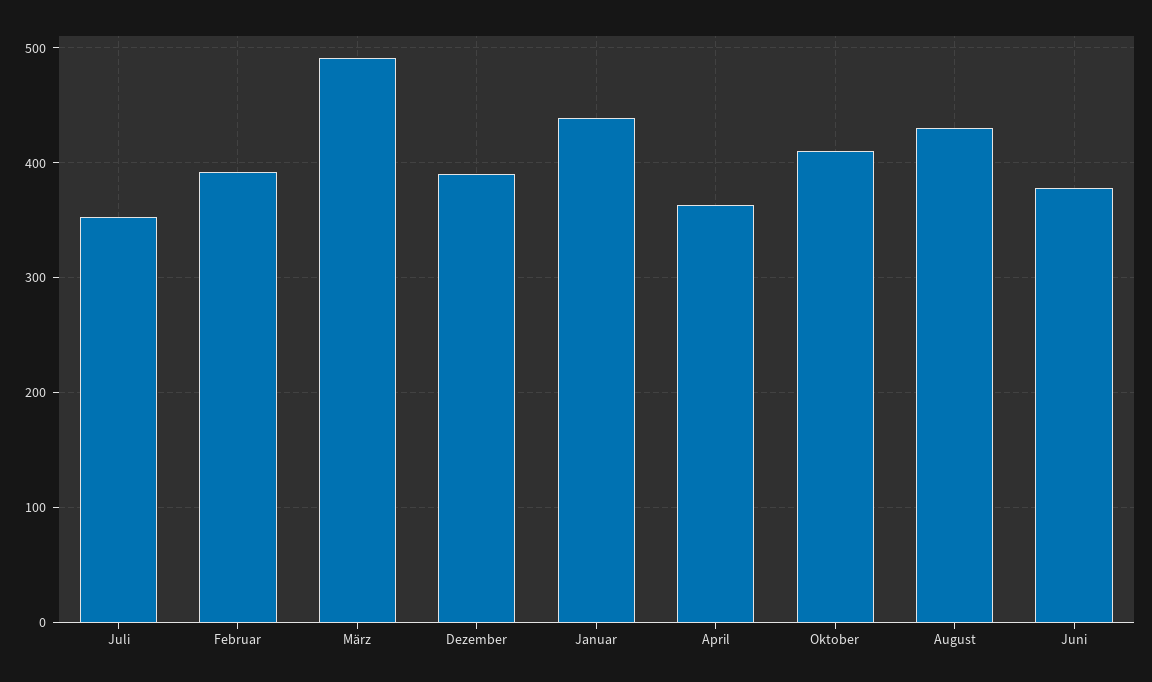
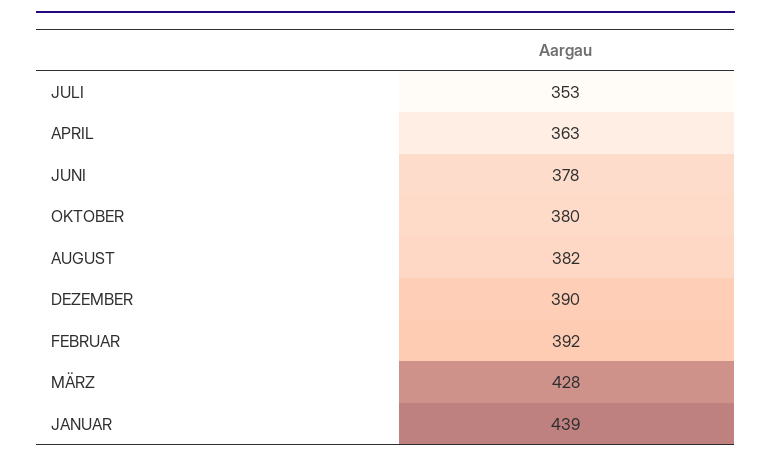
  {
    "Juli": 353,
    "Februar": 392,
-   "März": 490,
+   "März": 428,
    "Dezember": 390,
    "Januar": 439,
    "April": 363,
-   "Oktober": 410,
+   "Oktober": 380,
-   "August": 430,
+   "August": 382,
    "Juni": 378
  }

